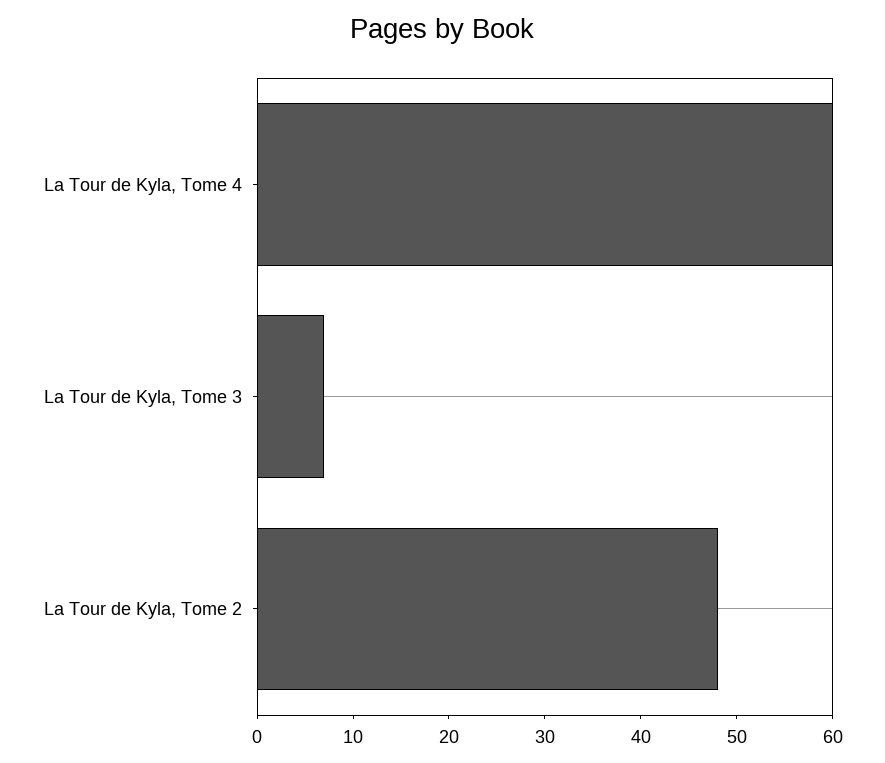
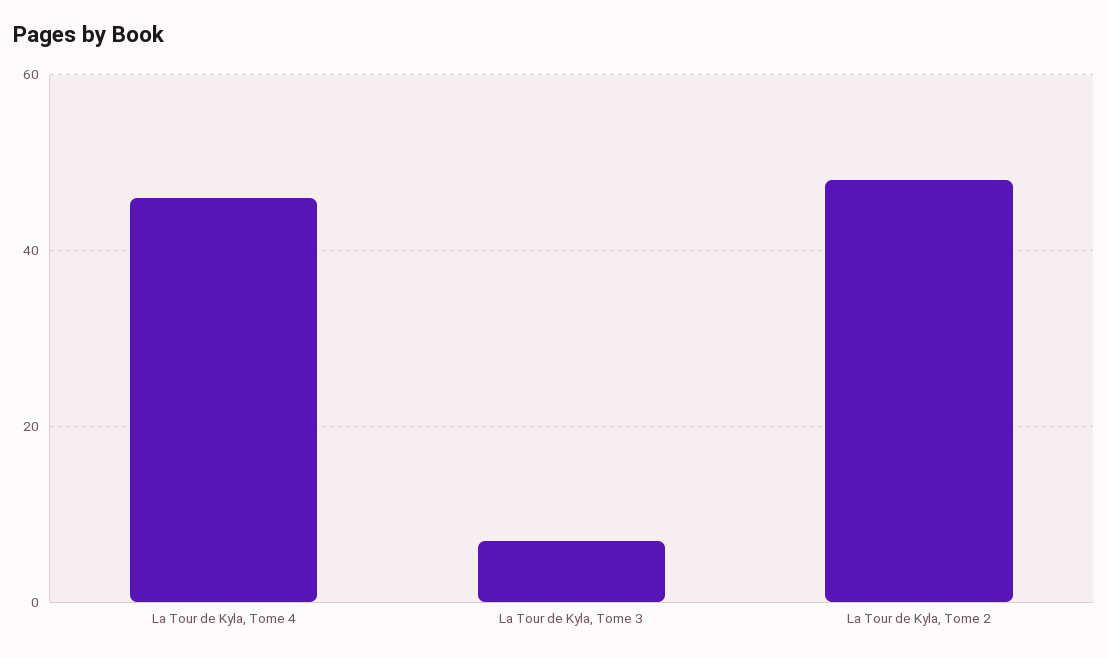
  {
-   "La Tour de Kyla, Tome 4": 60,
+   "La Tour de Kyla, Tome 4": 45,
    "La Tour de Kyla, Tome 3": 7,
    "La Tour de Kyla, Tome 2": 48
  }

